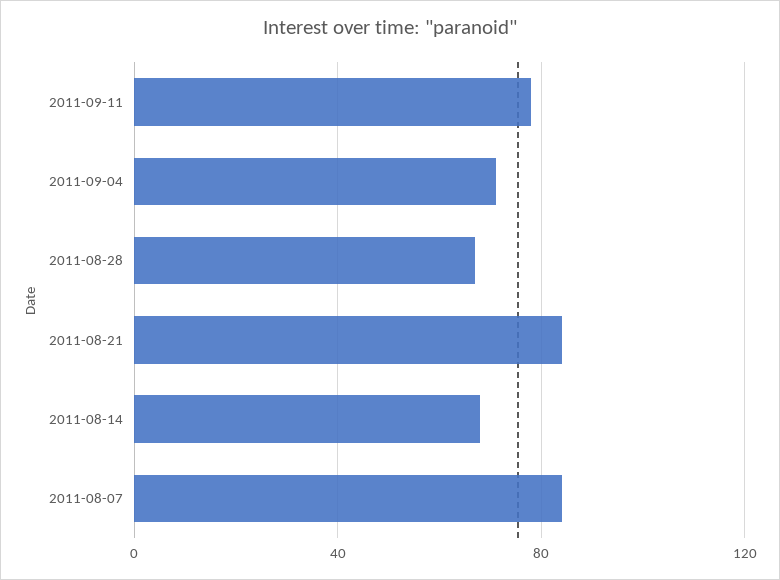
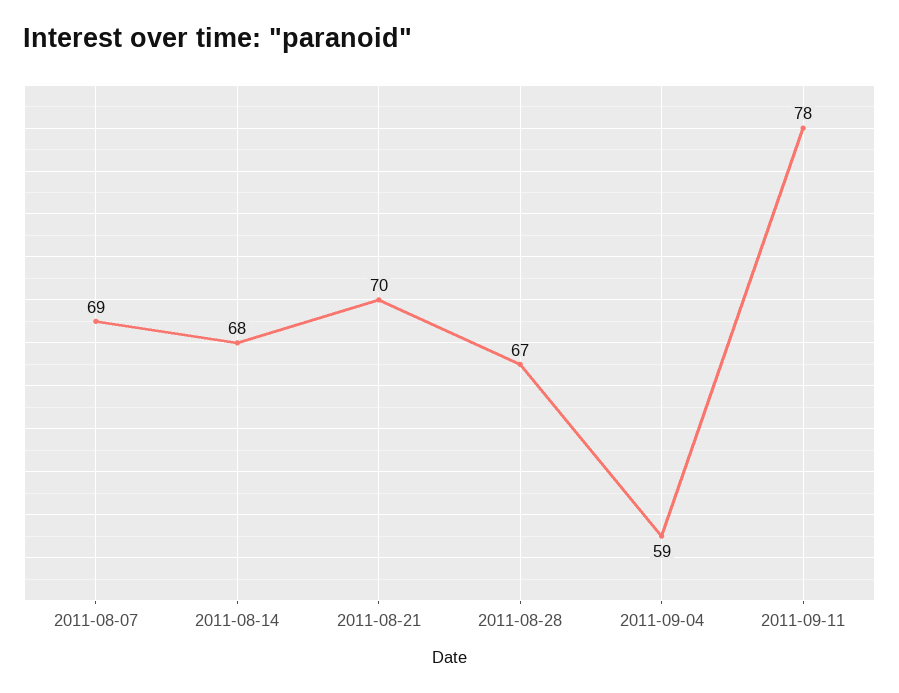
  {
    "2011-09-11": 78,
-   "2011-09-04": 70,
+   "2011-09-04": 59,
    "2011-08-28": 67,
-   "2011-08-21": 85,
+   "2011-08-21": 70,
    "2011-08-14": 68,
-   "2011-08-07": 85
+   "2011-08-07": 69
  }

